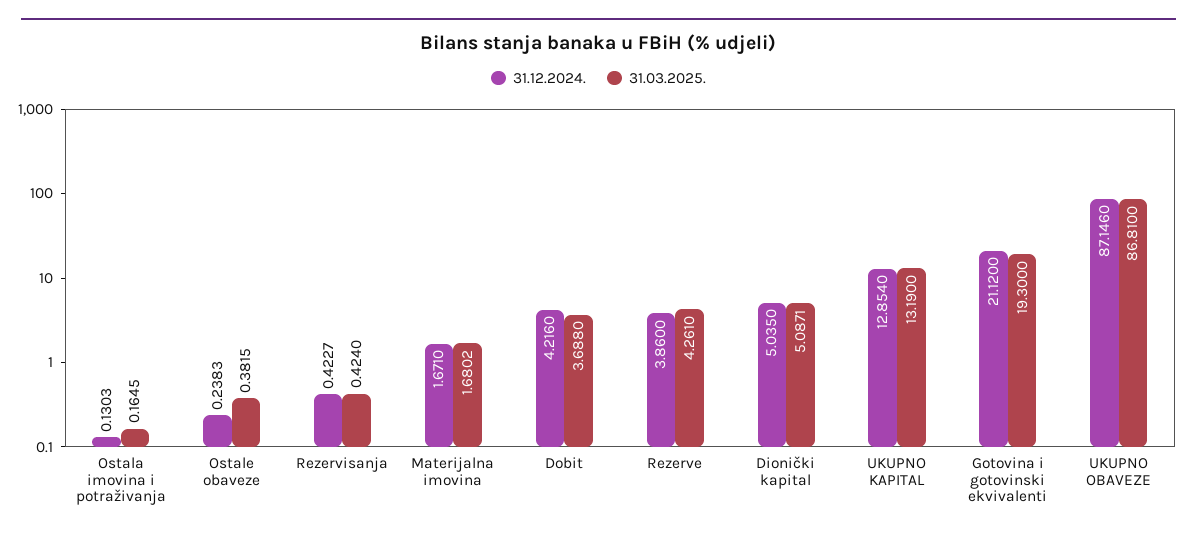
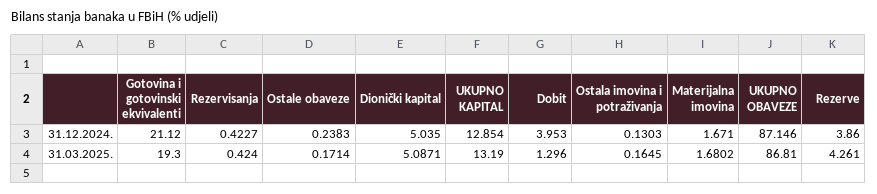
  {
    "31.12.2024.": {
      "Ostala imovina i potraživanja": 0.1303,
      "Ostale obaveze": 0.2383,
      "Rezervisanja": 0.4227,
      "Materijalna imovina": 1.671,
-     "Dobit": 4.216,
+     "Dobit": 3.953,
      "Rezerve": 3.86,
      "Dionički kapital": 5.035,
      "UKUPNO KAPITAL": 12.854,
      "Gotovina i gotovinski ekvivalenti": 21.12,
      "UKUPNO OBAVEZE": 87.146
    },
    "31.03.2025.": {
      "Ostala imovina i potraživanja": 0.1645,
-     "Ostale obaveze": 0.3815,
+     "Ostale obaveze": 0.1714,
      "Rezervisanja": 0.424,
      "Materijalna imovina": 1.6802,
-     "Dobit": 3.688,
+     "Dobit": 1.296,
      "Rezerve": 4.261,
      "Dionički kapital": 5.0871,
      "UKUPNO KAPITAL": 13.19,
      "Gotovina i gotovinski ekvivalenti": 19.3,
      "UKUPNO OBAVEZE": 86.81
    }
  }

